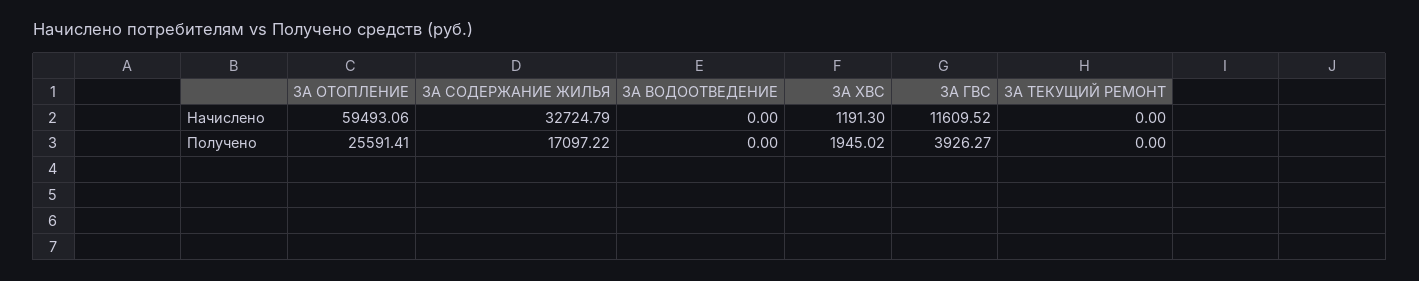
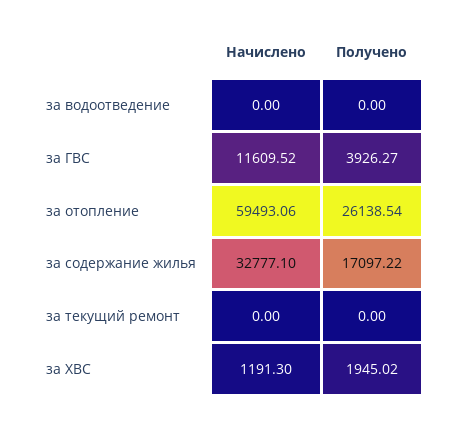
  {
    "ЗА ОТОПЛЕНИЕ": {
      "Начислено": 59493.06,
-     "Получено": 25591.41
+     "Получено": 26138.54
    },
    "ЗА СОДЕРЖАНИЕ ЖИЛЬЯ": {
-     "Начислено": 32724.79,
+     "Начислено": 32777.1,
      "Получено": 17097.22
    },
    "ЗА ВОДООТВЕДЕНИЕ": {
      "Начислено": 0,
      "Получено": 0
    },
    "ЗА ХВС": {
      "Начислено": 1191.3,
      "Получено": 1945.02
    },
    "ЗА ГВС": {
      "Начислено": 11609.52,
      "Получено": 3926.27
    },
    "ЗА ТЕКУЩИЙ РЕМОНТ": {
      "Начислено": 0,
      "Получено": 0
    }
  }

